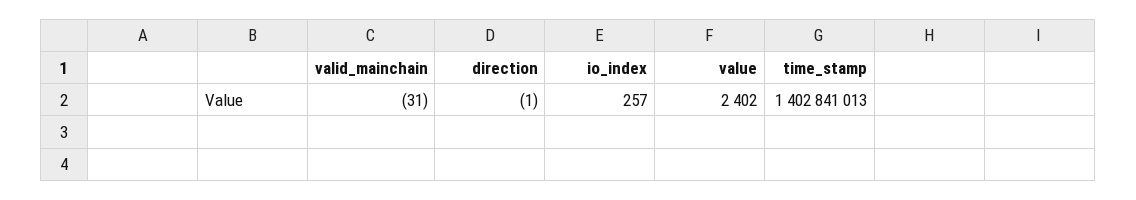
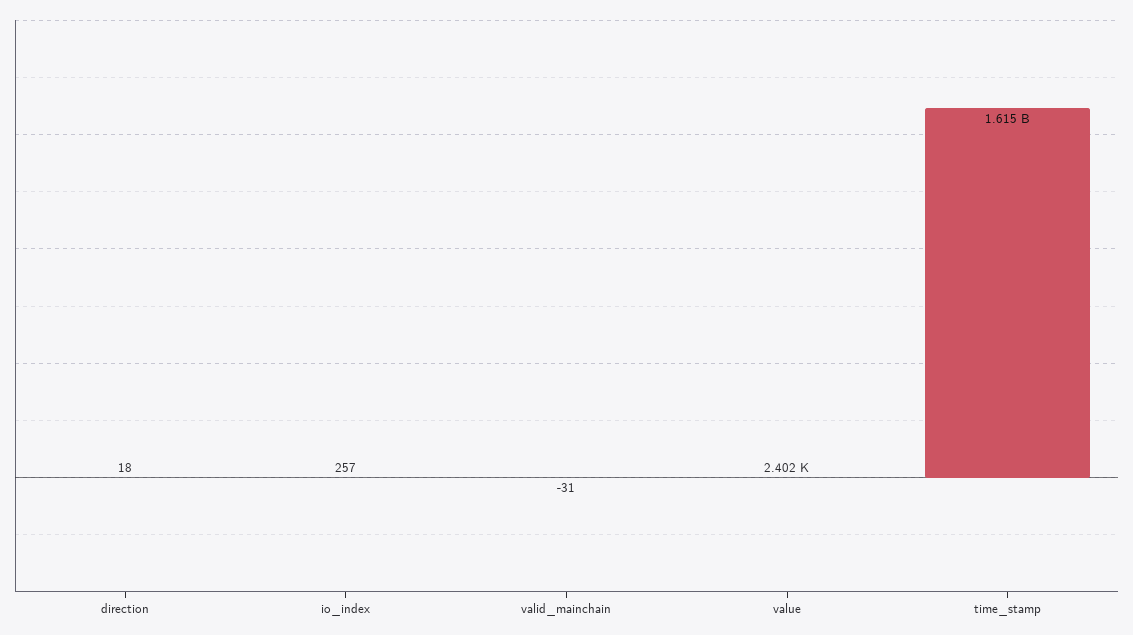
  {
    "valid_mainchain": -31,
-   "direction": -1,
+   "direction": 18,
    "io_index": 257,
    "value": 2402,
-   "time_stamp": 1402841013
+   "time_stamp": 1615000000
  }

